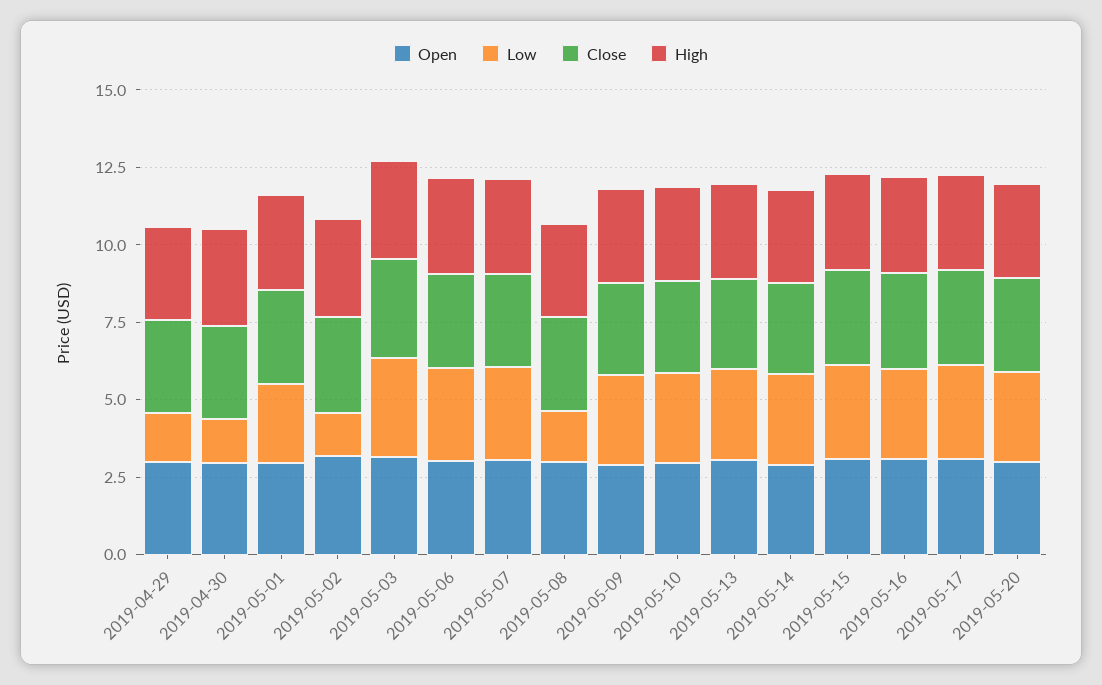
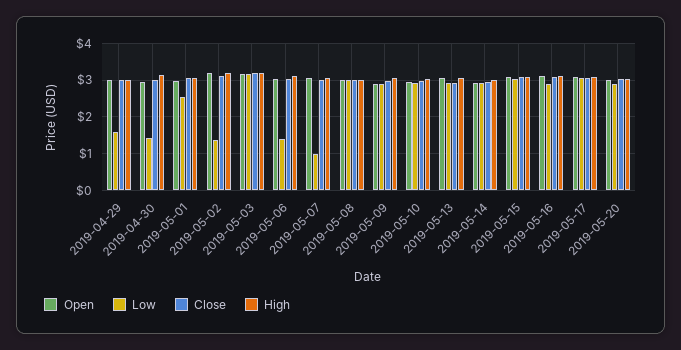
  {
    "Open": {
      "2019-04-29": 3,
      "2019-04-30": 3,
      "2019-05-01": 3,
      "2019-05-02": 3.2,
      "2019-05-03": 3.2,
      "2019-05-06": 3,
      "2019-05-07": 3,
      "2019-05-08": 3,
      "2019-05-09": 3,
      "2019-05-10": 3,
      "2019-05-13": 3,
      "2019-05-14": 3,
      "2019-05-15": 3,
      "2019-05-16": 3.2,
      "2019-05-17": 3,
      "2019-05-20": 3
    },
    "Low": {
      "2019-04-29": 1.6,
      "2019-04-30": 1.4,
      "2019-05-01": 2.6,
      "2019-05-02": 1.4,
      "2019-05-03": 3.2,
-     "2019-05-06": 3,
+     "2019-05-06": 1.4,
-     "2019-05-07": 3,
+     "2019-05-07": 1,
-     "2019-05-08": 1.5,
+     "2019-05-08": 3,
      "2019-05-09": 3,
      "2019-05-10": 3,
      "2019-05-13": 3,
      "2019-05-14": 3,
      "2019-05-15": 3,
      "2019-05-16": 3,
      "2019-05-17": 3,
      "2019-05-20": 3
    },
    "Close": {
      "2019-04-29": 3,
      "2019-04-30": 3,
      "2019-05-01": 3,
      "2019-05-02": 3.2,
      "2019-05-03": 3.2,
      "2019-05-06": 3,
      "2019-05-07": 3,
      "2019-05-08": 3,
      "2019-05-09": 3,
      "2019-05-10": 3,
      "2019-05-13": 3,
      "2019-05-14": 3,
      "2019-05-15": 3,
      "2019-05-16": 3,
      "2019-05-17": 3,
      "2019-05-20": 3
    },
    "High": {
      "2019-04-29": 3,
      "2019-04-30": 3.2,
      "2019-05-01": 3,
      "2019-05-02": 3.2,
      "2019-05-03": 3.2,
      "2019-05-06": 3.2,
      "2019-05-07": 3,
      "2019-05-08": 3,
      "2019-05-09": 3,
      "2019-05-10": 3,
      "2019-05-13": 3,
      "2019-05-14": 3,
      "2019-05-15": 3,
      "2019-05-16": 3.2,
      "2019-05-17": 3,
      "2019-05-20": 3
    }
  }

